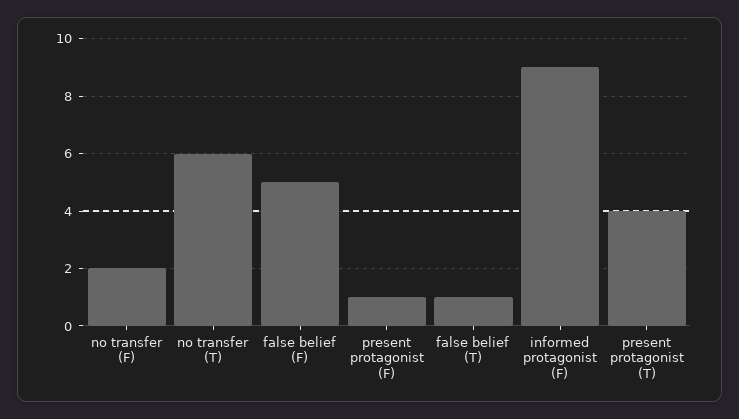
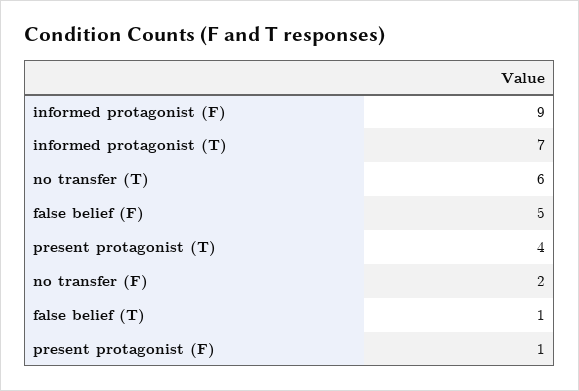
  {
    "no transfer (F)": 2,
    "no transfer (T)": 6,
    "false belief (F)": 5,
    "present protagonist (F)": 1,
    "false belief (T)": 1,
    "informed protagonist (F)": 9,
-   "present protagonist (T)": 4
+   "present protagonist (T)": 4,
+   "informed protagonist (T)": 7
  }

